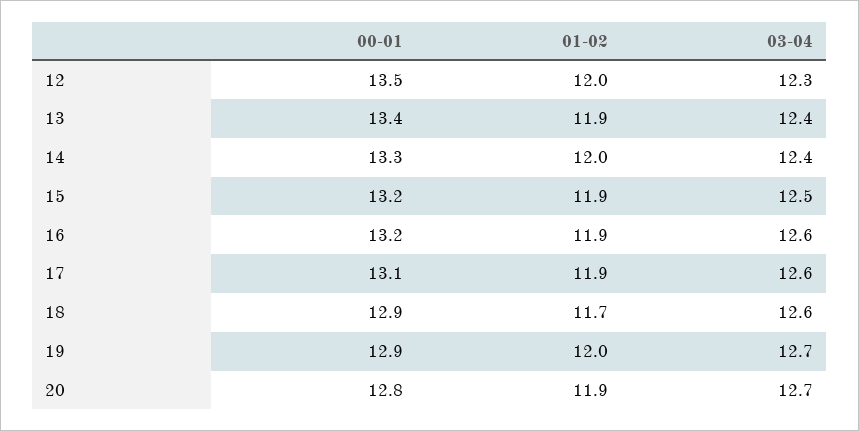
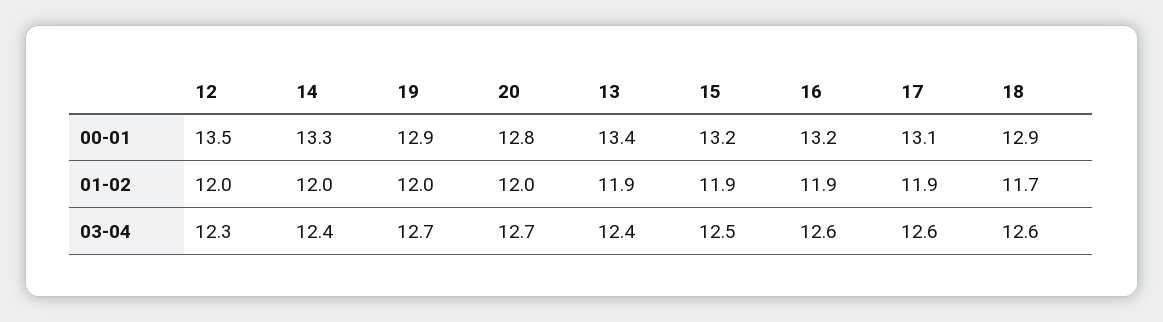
  {
    "00-01": {
      "12": 13.5,
      "13": 13.4,
      "14": 13.3,
      "15": 13.2,
      "16": 13.2,
      "17": 13.1,
      "18": 12.9,
      "19": 12.9,
      "20": 12.8
    },
    "01-02": {
      "12": 12,
      "13": 11.9,
      "14": 12,
      "15": 11.9,
      "16": 11.9,
      "17": 11.9,
      "18": 11.7,
      "19": 12,
-     "20": 11.9
+     "20": 12
    },
    "03-04": {
      "12": 12.3,
      "13": 12.4,
      "14": 12.4,
      "15": 12.5,
      "16": 12.6,
      "17": 12.6,
      "18": 12.6,
      "19": 12.7,
      "20": 12.7
    }
  }

